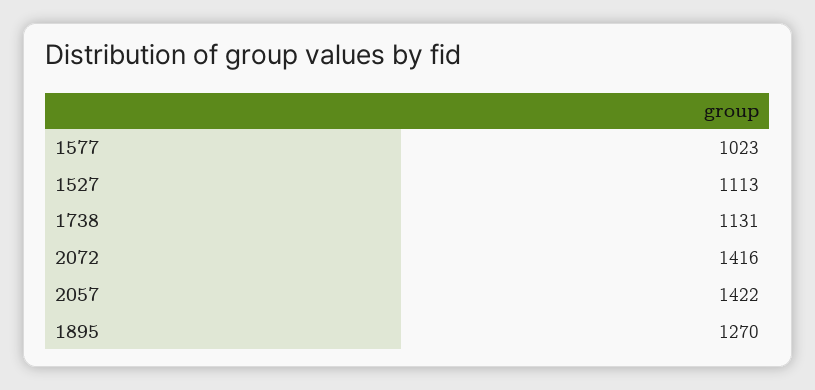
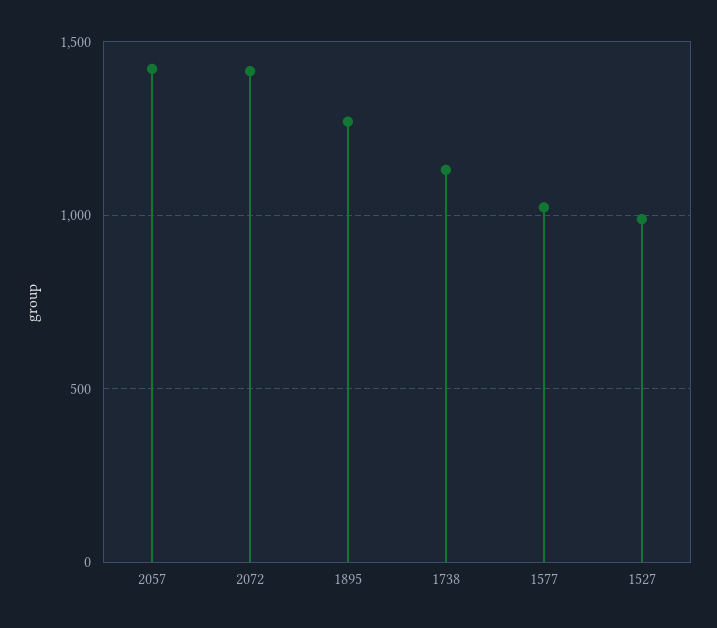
  {
    "1577": 1023,
-   "1527": 1113,
+   "1527": 1000,
    "1738": 1131,
    "2072": 1416,
    "2057": 1422,
    "1895": 1270
  }

